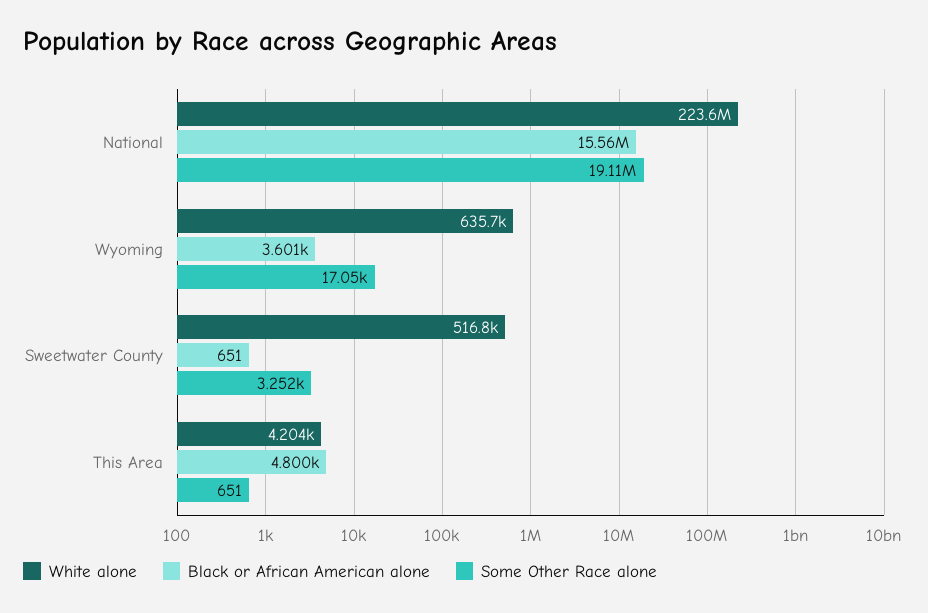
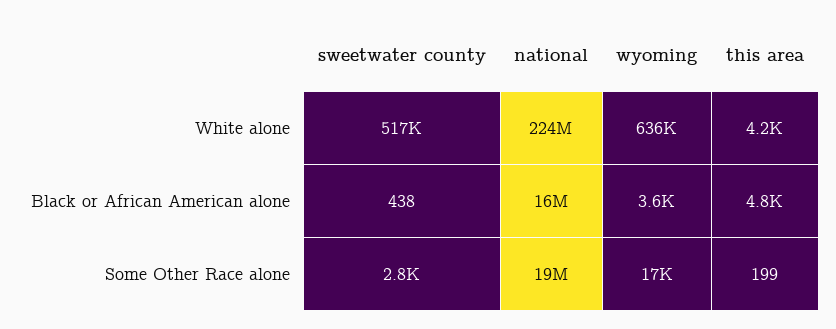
  {
    "White alone": {
      "National": 223600000,
      "Wyoming": 635700,
      "Sweetwater County": 516800,
      "This Area": 4204
    },
    "Black or African American alone": {
      "National": 15560000,
      "Wyoming": 3601,
-     "Sweetwater County": 651,
+     "Sweetwater County": 438,
      "This Area": 4800
    },
    "Some Other Race alone": {
      "National": 19110000,
      "Wyoming": 17050,
-     "Sweetwater County": 3252,
+     "Sweetwater County": 2800,
-     "This Area": 651
+     "This Area": 199
    }
  }

